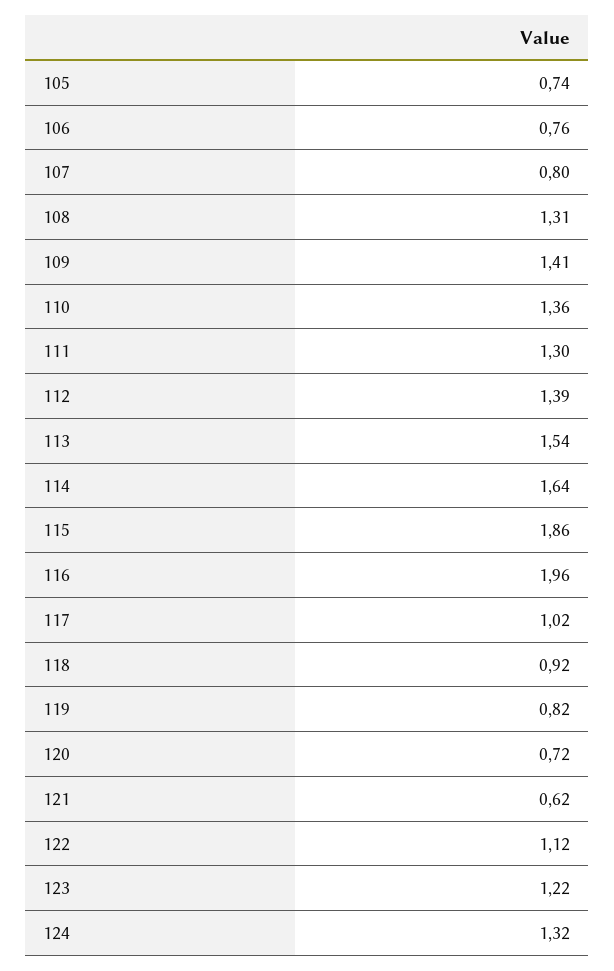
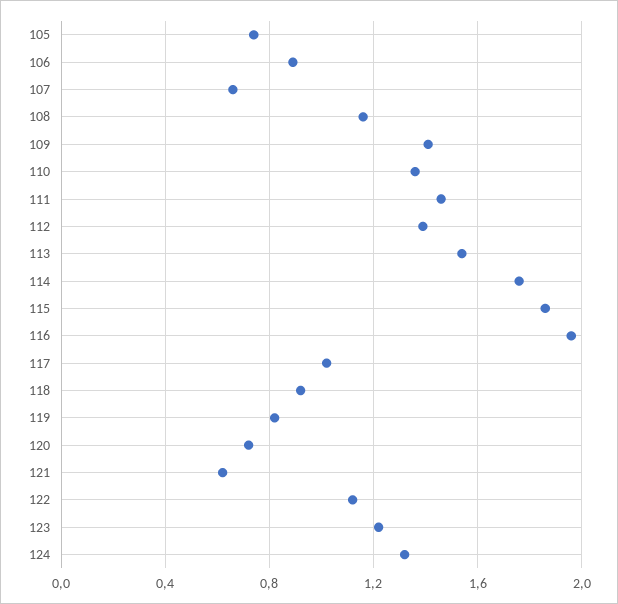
  {
    "105": 0.74,
-   "106": 0.76,
+   "106": 0.9,
-   "107": 0.8,
+   "107": 0.65,
-   "108": 1.31,
+   "108": 1.15,
    "109": 1.41,
    "110": 1.36,
-   "111": 1.3,
+   "111": 1.45,
    "112": 1.39,
    "113": 1.54,
-   "114": 1.64,
+   "114": 1.75,
    "115": 1.86,
    "116": 1.96,
    "117": 1.02,
    "118": 0.92,
    "119": 0.82,
    "120": 0.72,
    "121": 0.62,
    "122": 1.12,
    "123": 1.22,
    "124": 1.32
  }

